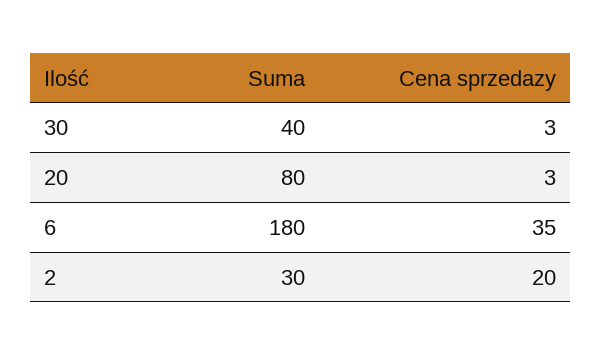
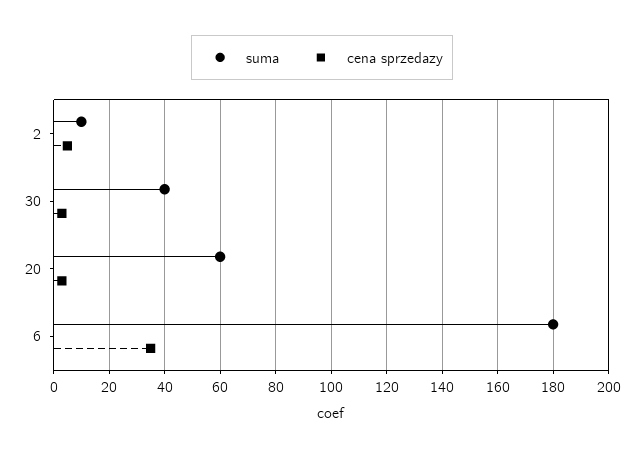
  {
    "Suma": {
      "30": 40,
-     "20": 80,
+     "20": 60,
      "6": 180,
-     "2": 30
+     "2": 10
    },
    "Cena sprzedazy": {
      "30": 3,
      "20": 3,
      "6": 35,
-     "2": 20
+     "2": 5
    }
  }

